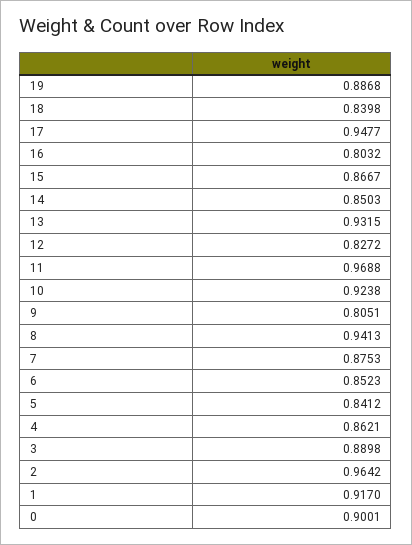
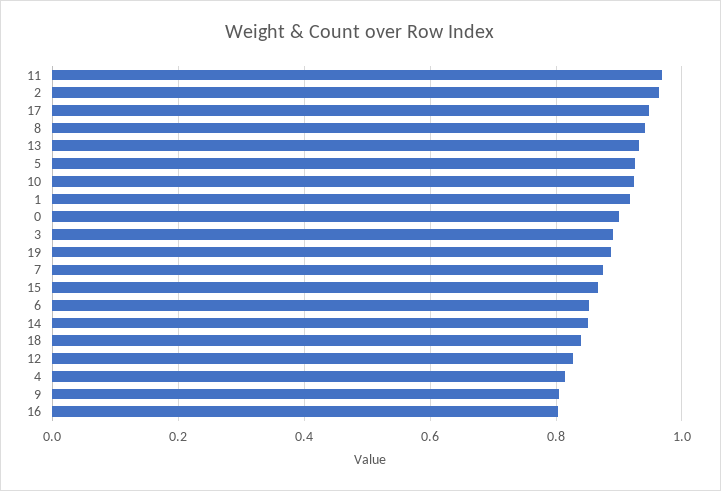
  {
    "19": 0.8868,
    "18": 0.8398,
    "17": 0.9477,
    "16": 0.8032,
    "15": 0.8667,
    "14": 0.8503,
    "13": 0.9315,
    "12": 0.8272,
    "11": 0.9688,
    "10": 0.9238,
    "9": 0.8051,
    "8": 0.9413,
    "7": 0.8753,
    "6": 0.8523,
-   "5": 0.8412,
+   "5": 0.92,
-   "4": 0.8621,
+   "4": 0.82,
    "3": 0.8898,
    "2": 0.9642,
    "1": 0.917,
    "0": 0.9001
  }

